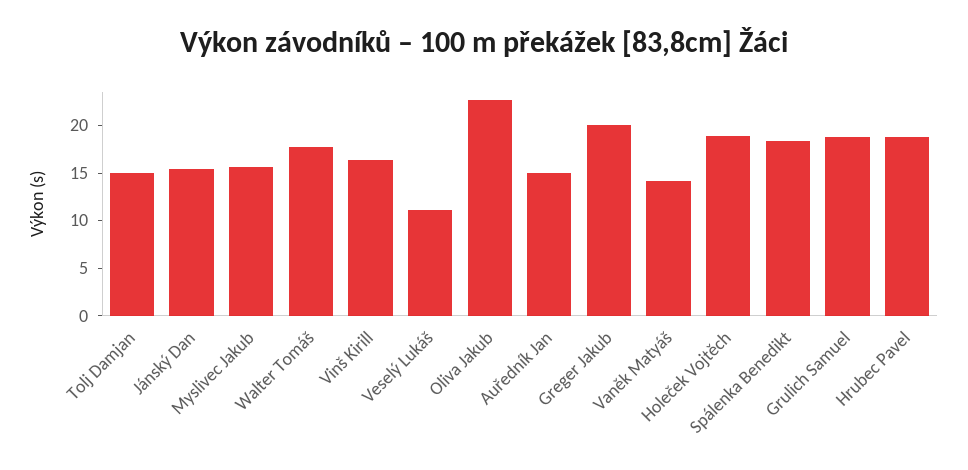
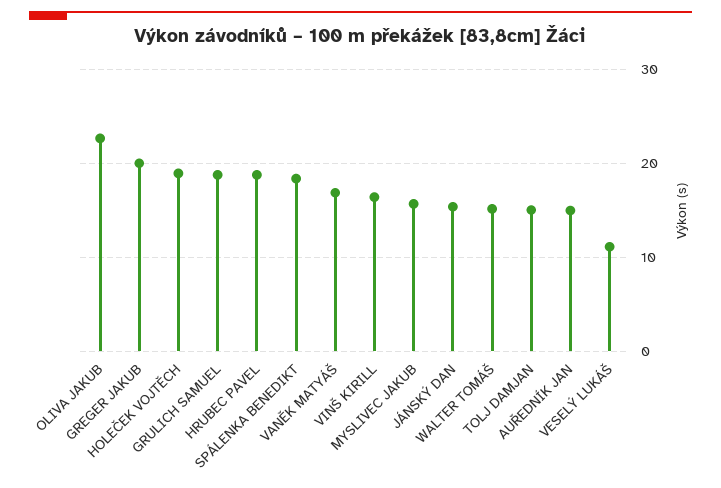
  {
    "Tolj Damjan": 15,
    "Jánský Dan": 15,
    "Myslivec Jakub": 16,
-   "Walter Tomáš": 18,
+   "Walter Tomáš": 15,
    "Vinš Kirill": 16,
    "Veselý Lukáš": 11,
    "Oliva Jakub": 23,
    "Auředník Jan": 15,
    "Greger Jakub": 20,
-   "Vaněk Matyáš": 14,
+   "Vaněk Matyáš": 17,
    "Holeček Vojtěch": 19,
    "Spálenka Benedikt": 18,
    "Grulich Samuel": 19,
    "Hrubec Pavel": 19
  }

